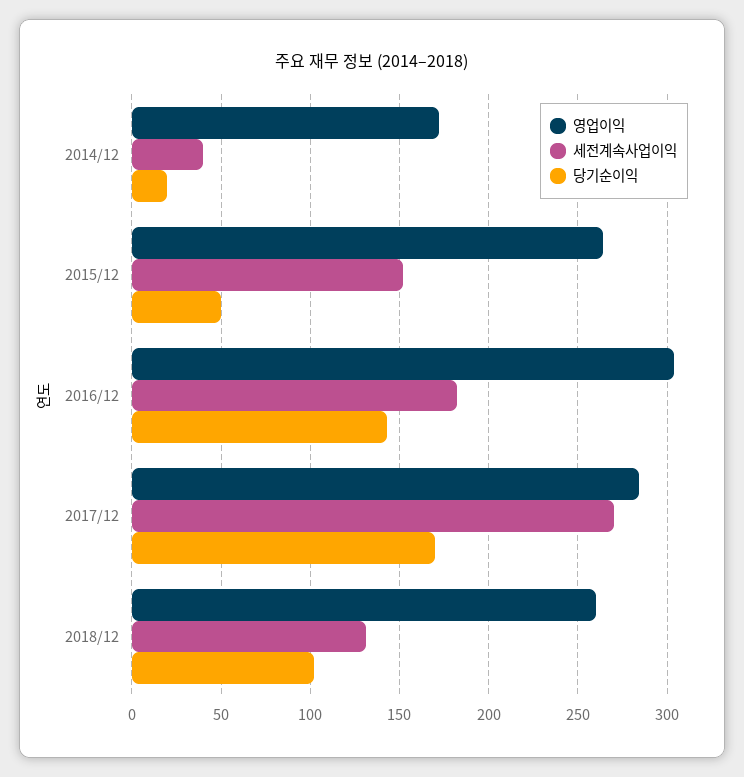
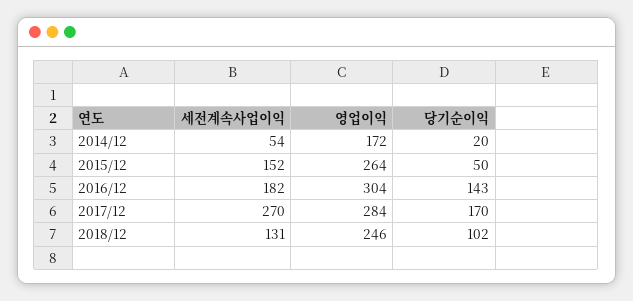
  {
    "영업이익": {
      "2014/12": 172,
      "2015/12": 264,
      "2016/12": 304,
      "2017/12": 284,
-     "2018/12": 260
+     "2018/12": 246
    },
    "세전계속사업이익": {
-     "2014/12": 40,
+     "2014/12": 54,
      "2015/12": 152,
      "2016/12": 182,
      "2017/12": 270,
      "2018/12": 131
    },
    "당기순이익": {
      "2014/12": 20,
      "2015/12": 50,
      "2016/12": 143,
      "2017/12": 170,
      "2018/12": 102
    }
  }

